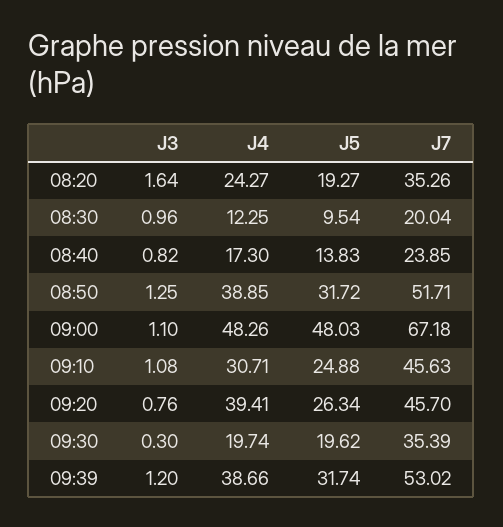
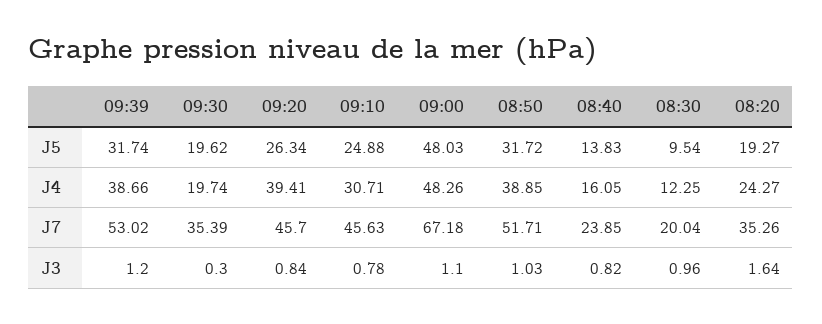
  {
    "J3": {
      "08:20": 1.64,
      "08:30": 0.96,
      "08:40": 0.82,
-     "08:50": 1.25,
+     "08:50": 1.03,
      "09:00": 1.1,
-     "09:10": 1.08,
+     "09:10": 0.78,
-     "09:20": 0.76,
+     "09:20": 0.84,
      "09:30": 0.3,
      "09:39": 1.2
    },
    "J4": {
      "08:20": 24.27,
      "08:30": 12.25,
-     "08:40": 17.3,
+     "08:40": 16.05,
      "08:50": 38.85,
      "09:00": 48.26,
      "09:10": 30.71,
      "09:20": 39.41,
      "09:30": 19.74,
      "09:39": 38.66
    },
    "J5": {
      "08:20": 19.27,
      "08:30": 9.54,
      "08:40": 13.83,
      "08:50": 31.72,
      "09:00": 48.03,
      "09:10": 24.88,
      "09:20": 26.34,
      "09:30": 19.62,
      "09:39": 31.74
    },
    "J7": {
      "08:20": 35.26,
      "08:30": 20.04,
      "08:40": 23.85,
      "08:50": 51.71,
      "09:00": 67.18,
      "09:10": 45.63,
      "09:20": 45.7,
      "09:30": 35.39,
      "09:39": 53.02
    }
  }

